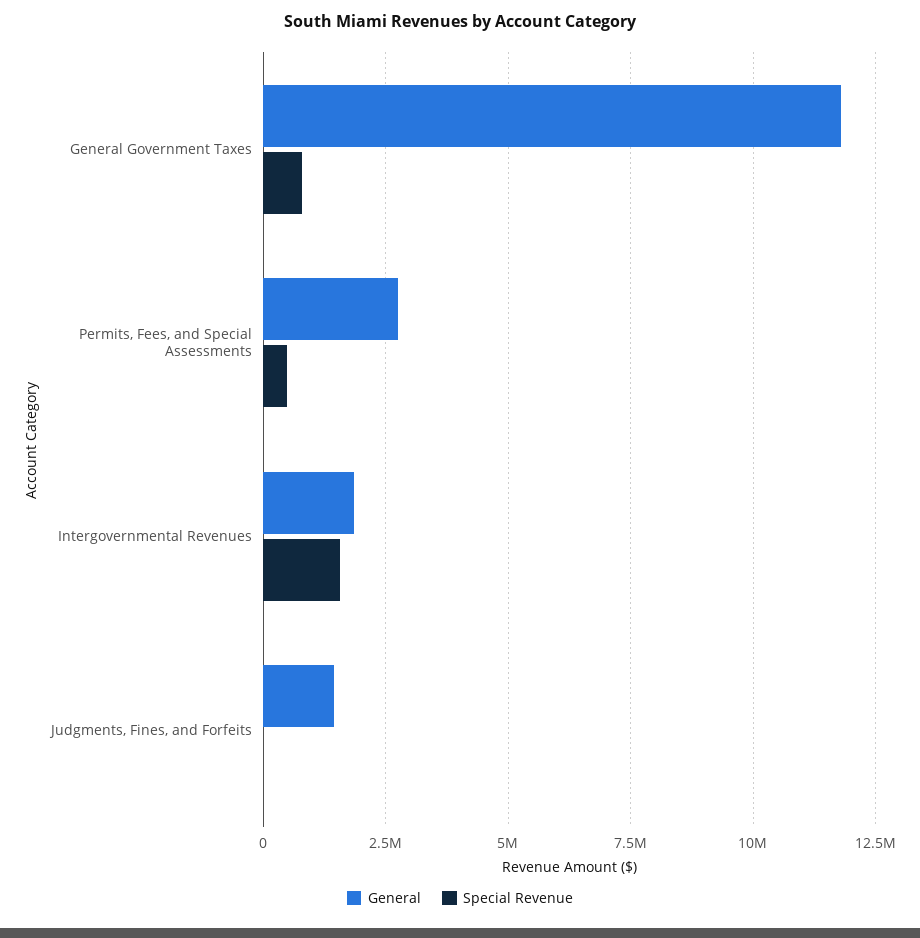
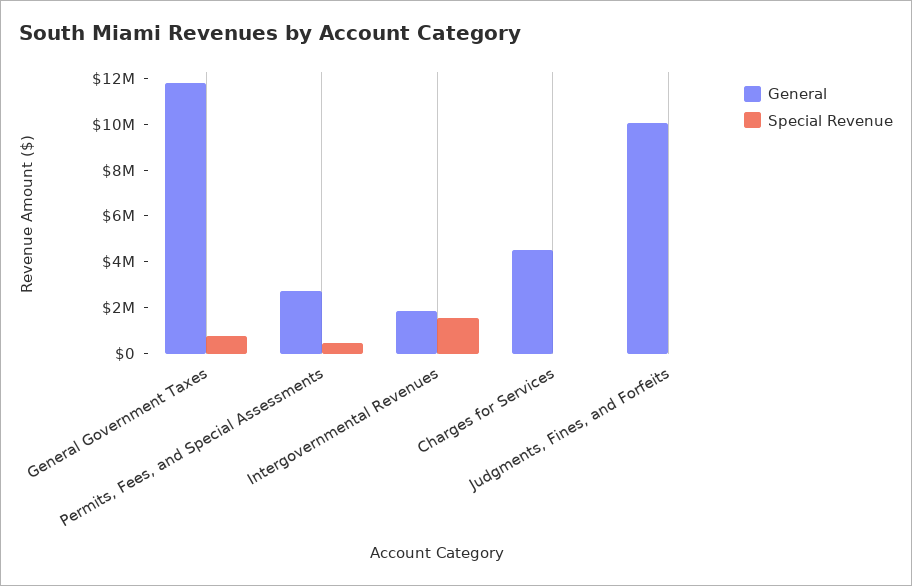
  {
    "General": {
      "General Government Taxes": 11750000,
      "Permits, Fees, and Special Assessments": 2750000,
      "Intergovernmental Revenues": 1750000,
-     "Judgments, Fines, and Forfeits": 1500000
+     "Judgments, Fines, and Forfeits": 10000000,
+     "Charges for Services": 4500000
    },
    "Special Revenue": {
      "General Government Taxes": 750000,
      "Permits, Fees, and Special Assessments": 500000,
      "Intergovernmental Revenues": 1500000,
-     "Judgments, Fines, and Forfeits": 0
+     "Judgments, Fines, and Forfeits": 0,
+     "Charges for Services": 0
    }
  }

